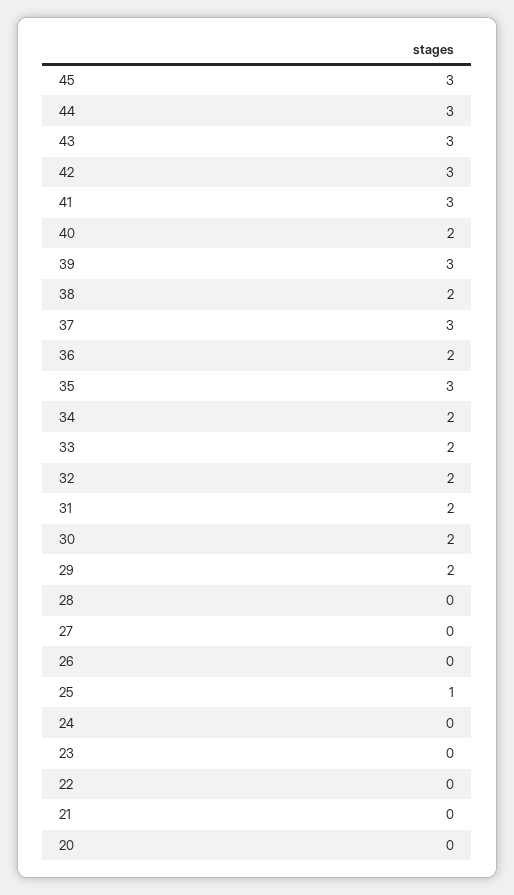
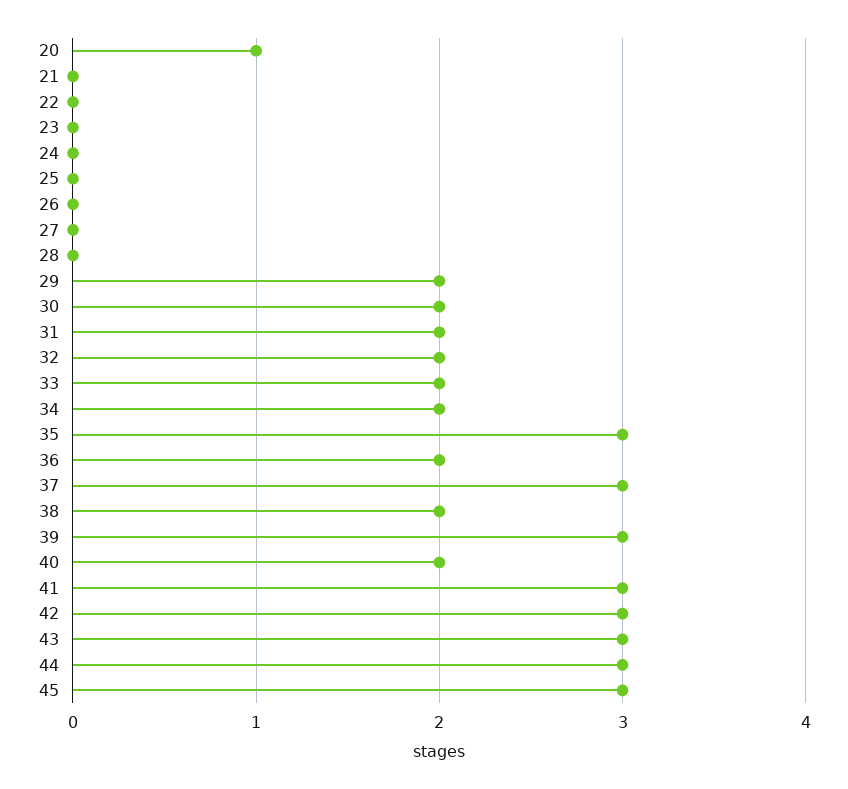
  {
    "45": 3,
    "44": 3,
    "43": 3,
    "42": 3,
    "41": 3,
    "40": 2,
    "39": 3,
    "38": 2,
    "37": 3,
    "36": 2,
    "35": 3,
    "34": 2,
    "33": 2,
    "32": 2,
    "31": 2,
    "30": 2,
    "29": 2,
    "28": 0,
    "27": 0,
    "26": 0,
-   "25": 1,
+   "25": 0,
    "24": 0,
    "23": 0,
    "22": 0,
    "21": 0,
-   "20": 0
+   "20": 1
  }

